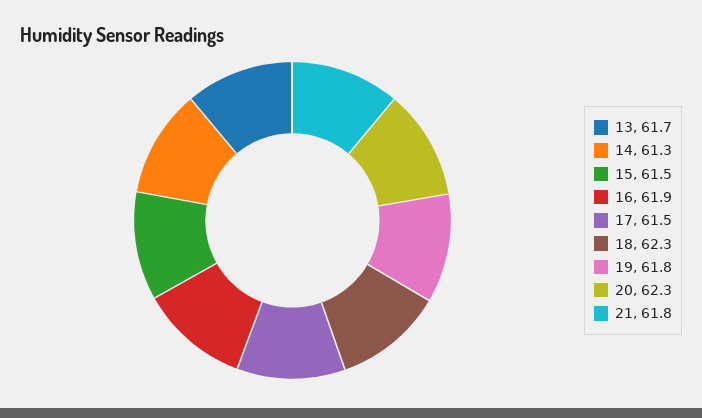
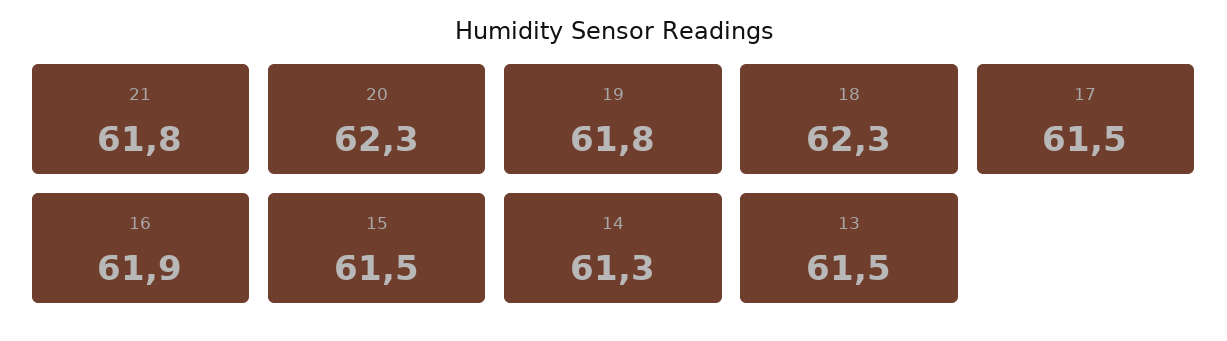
  {
-   "13": 61.7,
+   "13": 61.5,
    "14": 61.3,
    "15": 61.5,
    "16": 61.9,
    "17": 61.5,
    "18": 62.3,
    "19": 61.8,
    "20": 62.3,
    "21": 61.8
  }

